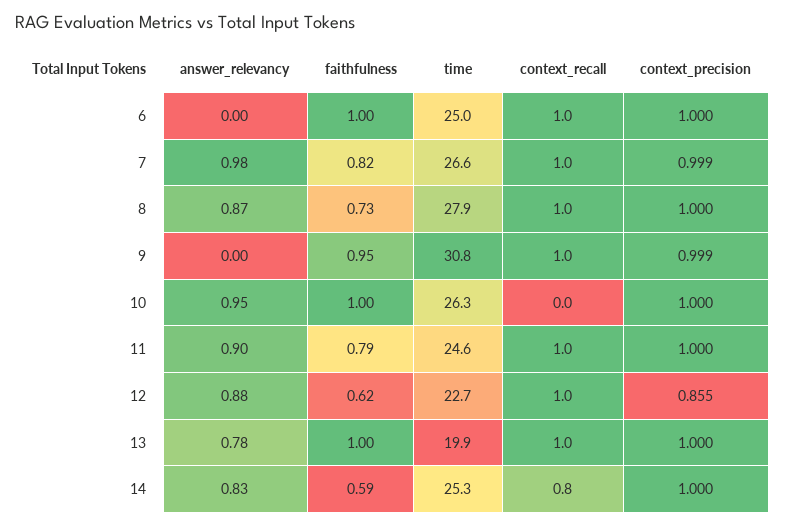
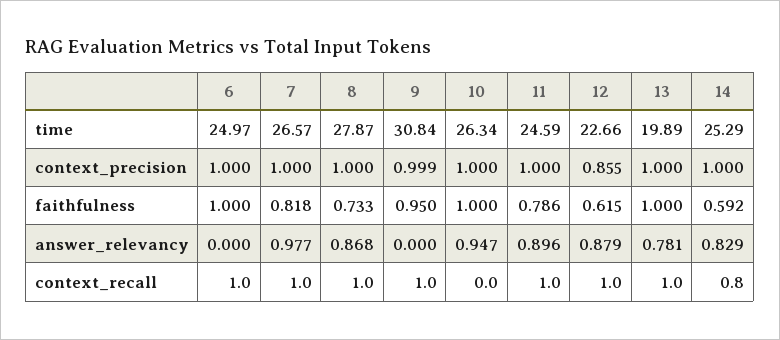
  {
    "answer_relevancy": {
      "6": 0,
      "7": 0.977,
      "8": 0.868,
      "9": 0,
      "10": 0.947,
      "11": 0.896,
      "12": 0.879,
      "13": 0.781,
      "14": 0.829
    },
    "faithfulness": {
      "6": 1,
      "7": 0.818,
      "8": 0.733,
      "9": 0.95,
      "10": 1,
      "11": 0.786,
      "12": 0.615,
      "13": 1,
      "14": 0.592
    },
    "time": {
      "6": 24.97,
      "7": 26.57,
      "8": 27.87,
      "9": 30.84,
      "10": 26.34,
      "11": 24.59,
      "12": 22.66,
      "13": 19.89,
      "14": 25.29
    },
    "context_recall": {
      "6": 1,
      "7": 1,
      "8": 1,
      "9": 1,
      "10": 0,
      "11": 1,
      "12": 1,
      "13": 1,
      "14": 0.8
    },
    "context_precision": {
      "6": 1,
-     "7": 0.999,
+     "7": 1,
      "8": 1,
      "9": 0.999,
      "10": 1,
      "11": 1,
      "12": 0.855,
      "13": 1,
      "14": 1
    }
  }

